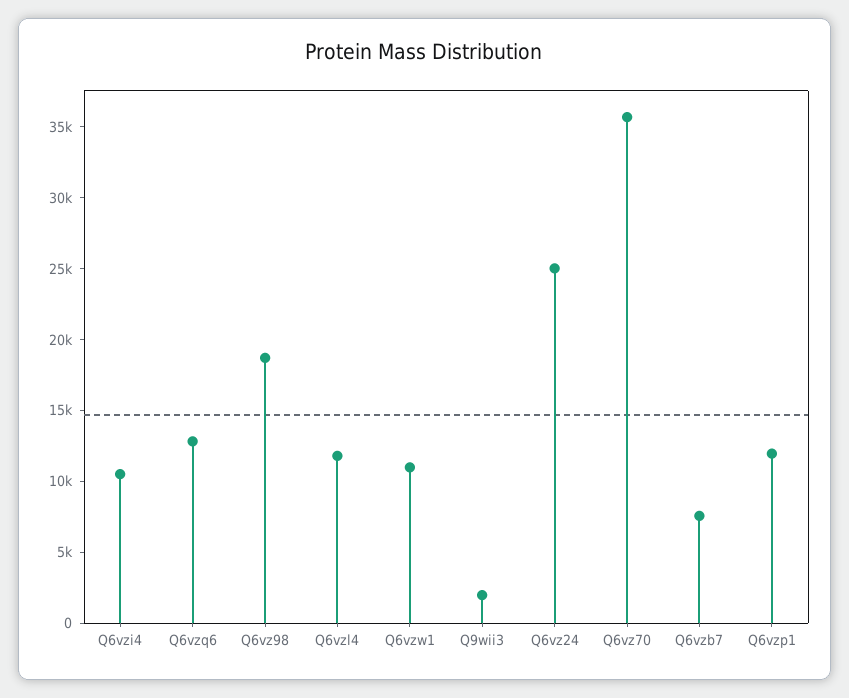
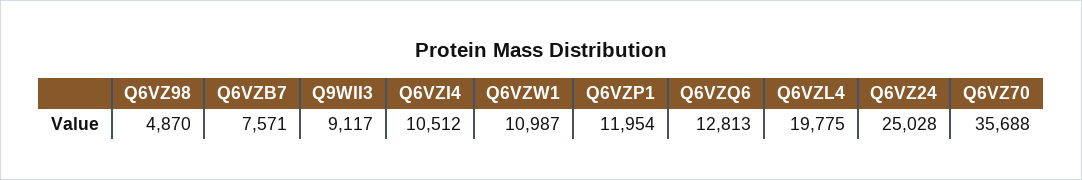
  {
    "Q6vzi4": 10512,
    "Q6vzq6": 12813,
-   "Q6vz98": 19000,
+   "Q6vz98": 4870,
-   "Q6vzl4": 12000,
+   "Q6vzl4": 19775,
    "Q6vzw1": 10987,
-   "Q9wii3": 2000,
+   "Q9wii3": 9117,
    "Q6vz24": 25028,
    "Q6vz70": 35688,
    "Q6vzb7": 7571,
    "Q6vzp1": 11954
  }

